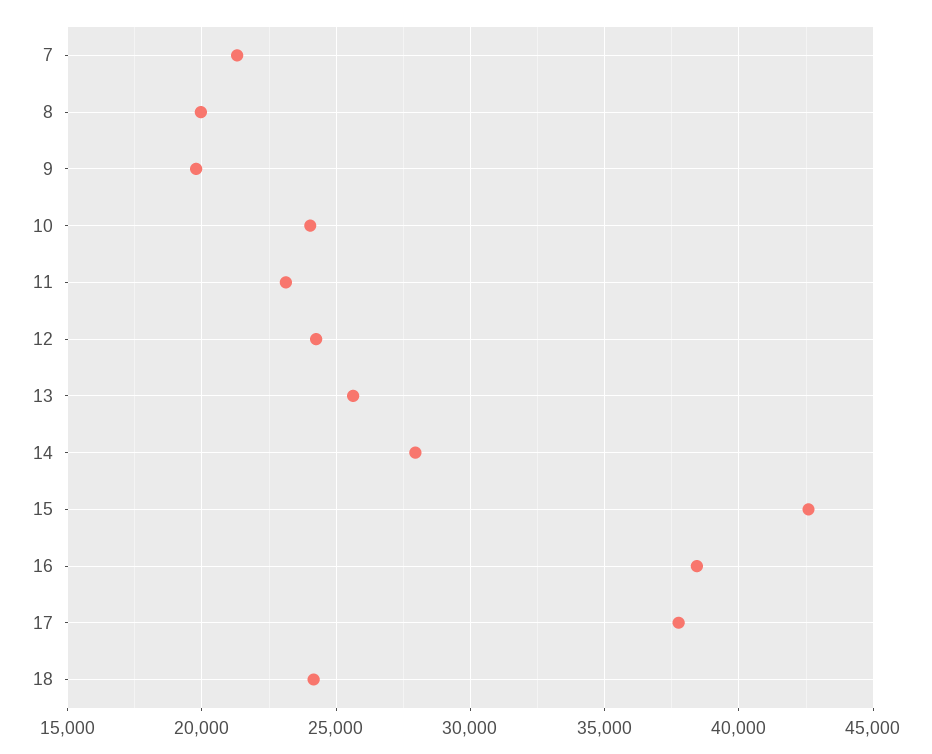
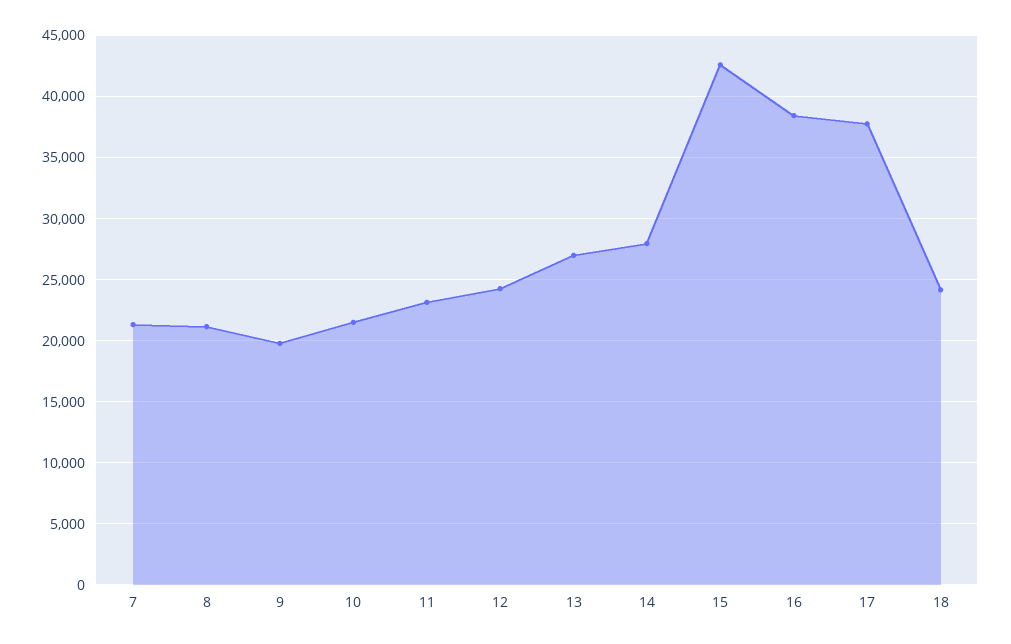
  {
    "7": 21500,
-   "8": 20000,
+   "8": 21000,
    "9": 20000,
-   "10": 24000,
+   "10": 21500,
    "11": 23000,
    "12": 24500,
-   "13": 25500,
+   "13": 27000,
    "14": 28000,
    "15": 42500,
    "16": 38500,
    "17": 38000,
    "18": 24000
  }

